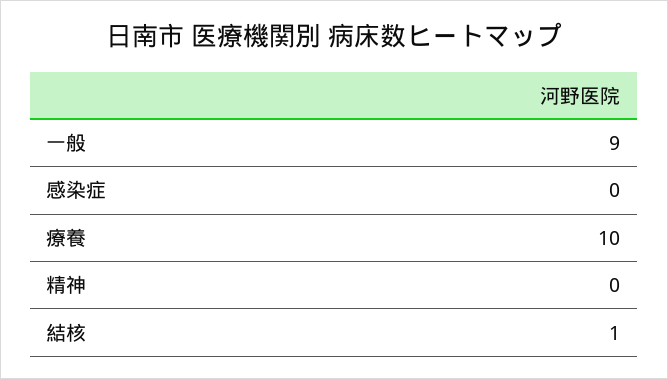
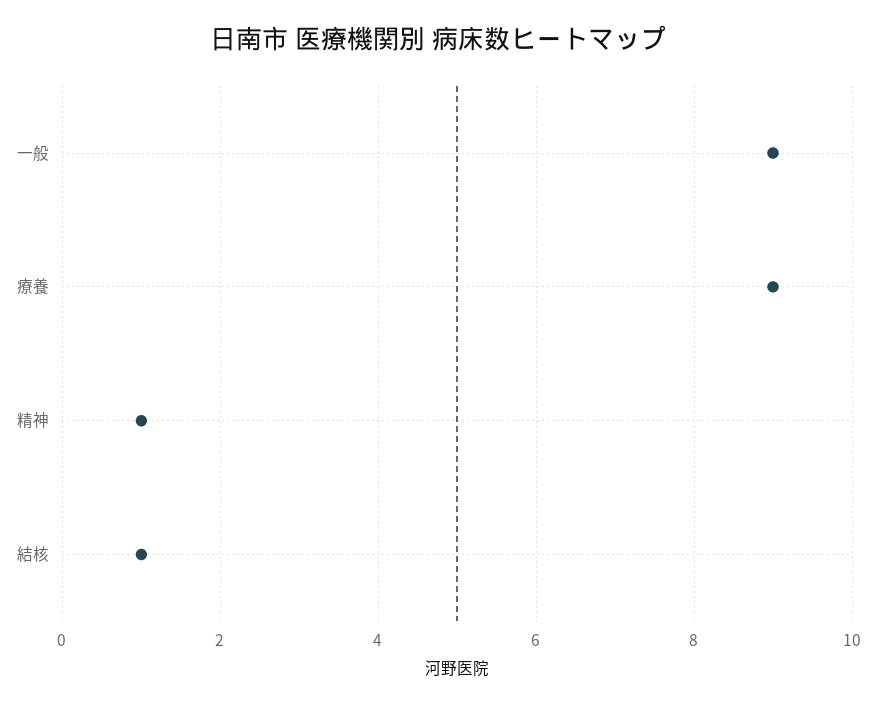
  {
    "一般": 9,
-   "感染症": 0,
-   "療養": 10,
+   "療養": 9,
-   "精神": 0,
+   "精神": 1,
    "結核": 1
  }

